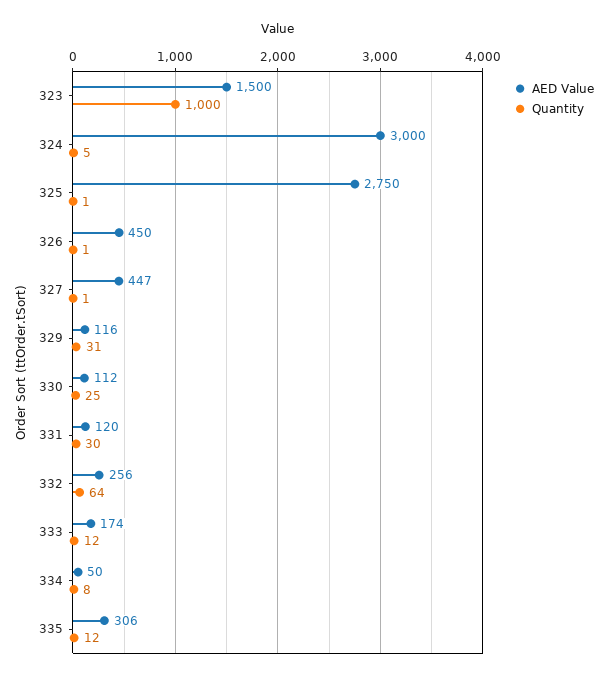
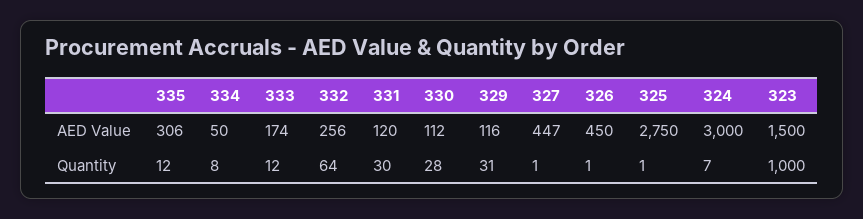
  {
    "AED Value": {
      "323": 1500,
      "324": 3000,
      "325": 2750,
      "326": 450,
      "327": 447,
      "329": 116,
      "330": 112,
      "331": 120,
      "332": 256,
      "333": 174,
      "334": 50,
      "335": 306
    },
    "Quantity": {
      "323": 1000,
-     "324": 5,
+     "324": 7,
      "325": 1,
      "326": 1,
      "327": 1,
      "329": 31,
-     "330": 25,
+     "330": 28,
      "331": 30,
      "332": 64,
      "333": 12,
      "334": 8,
      "335": 12
    }
  }

